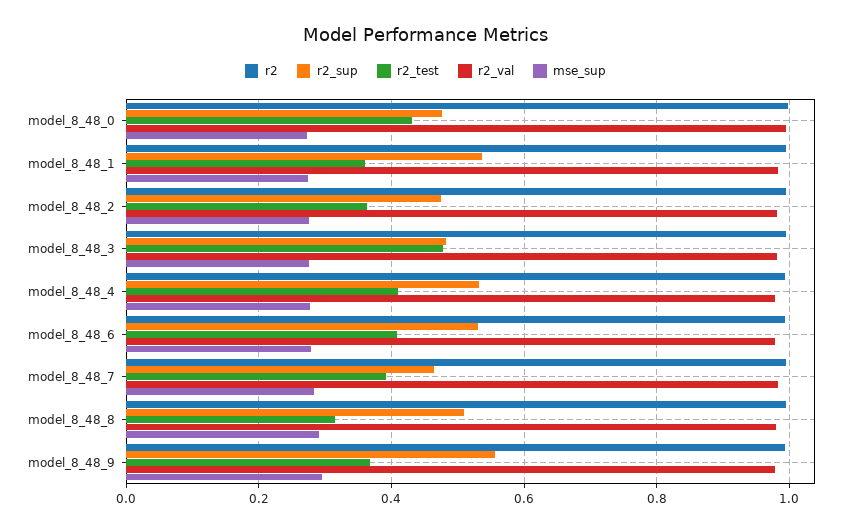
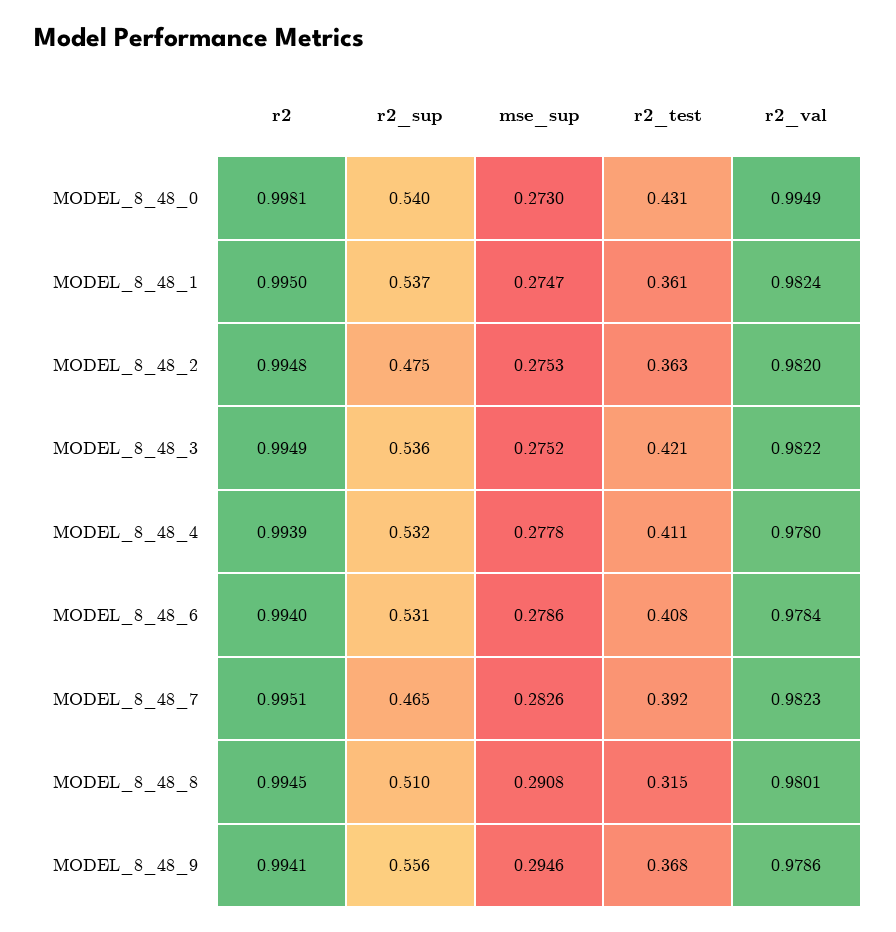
  {
    "r2": {
      "model_8_48_0": 0.9981,
      "model_8_48_1": 0.995,
      "model_8_48_2": 0.9948,
      "model_8_48_3": 0.9949,
      "model_8_48_4": 0.9939,
      "model_8_48_6": 0.994,
      "model_8_48_7": 0.9951,
      "model_8_48_8": 0.9945,
      "model_8_48_9": 0.9941
    },
    "r2_sup": {
-     "model_8_48_0": 0.48,
+     "model_8_48_0": 0.54,
      "model_8_48_1": 0.537,
      "model_8_48_2": 0.475,
-     "model_8_48_3": 0.48,
+     "model_8_48_3": 0.536,
      "model_8_48_4": 0.532,
      "model_8_48_6": 0.531,
      "model_8_48_7": 0.465,
      "model_8_48_8": 0.51,
      "model_8_48_9": 0.556
    },
    "r2_test": {
      "model_8_48_0": 0.431,
      "model_8_48_1": 0.361,
      "model_8_48_2": 0.363,
-     "model_8_48_3": 0.48,
+     "model_8_48_3": 0.421,
      "model_8_48_4": 0.411,
      "model_8_48_6": 0.408,
      "model_8_48_7": 0.392,
      "model_8_48_8": 0.315,
      "model_8_48_9": 0.368
    },
    "r2_val": {
      "model_8_48_0": 0.9949,
      "model_8_48_1": 0.9824,
      "model_8_48_2": 0.982,
      "model_8_48_3": 0.9822,
      "model_8_48_4": 0.978,
      "model_8_48_6": 0.9784,
      "model_8_48_7": 0.9823,
      "model_8_48_8": 0.9801,
      "model_8_48_9": 0.9786
    },
    "mse_sup": {
      "model_8_48_0": 0.273,
      "model_8_48_1": 0.2747,
      "model_8_48_2": 0.2753,
      "model_8_48_3": 0.2752,
      "model_8_48_4": 0.2778,
      "model_8_48_6": 0.2786,
      "model_8_48_7": 0.2826,
      "model_8_48_8": 0.2908,
      "model_8_48_9": 0.2946
    }
  }

